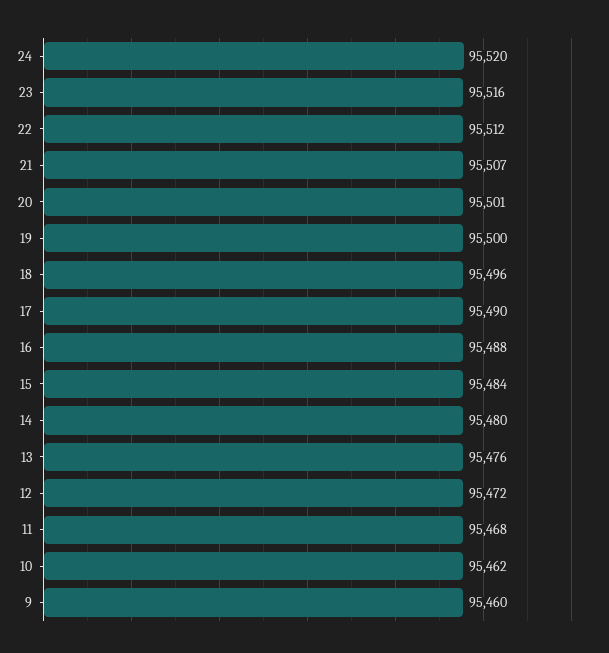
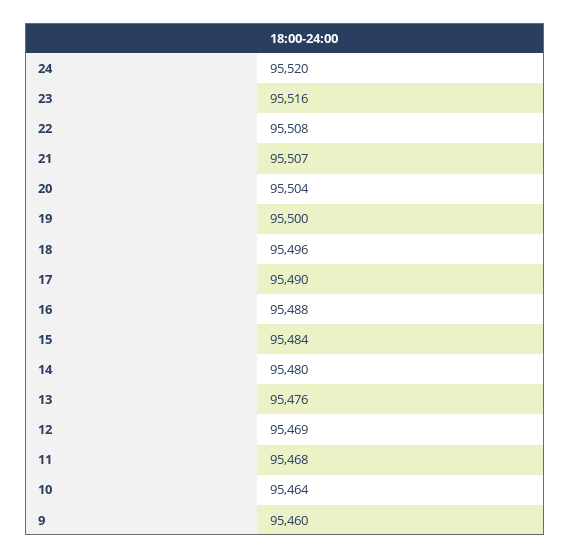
  {
    "24": 95520,
    "23": 95516,
-   "22": 95512,
+   "22": 95508,
    "21": 95507,
-   "20": 95501,
+   "20": 95504,
    "19": 95500,
    "18": 95496,
    "17": 95490,
    "16": 95488,
    "15": 95484,
    "14": 95480,
    "13": 95476,
-   "12": 95472,
+   "12": 95469,
    "11": 95468,
-   "10": 95462,
+   "10": 95464,
    "9": 95460
  }

